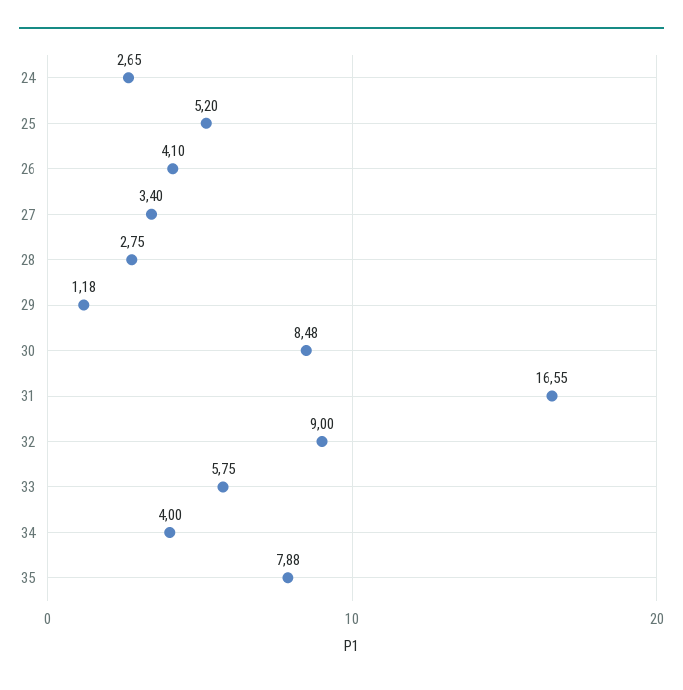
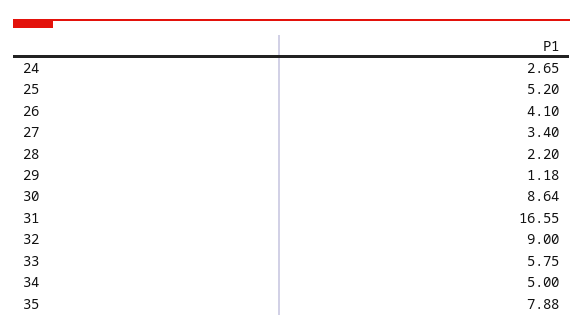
  {
    "24": 2.65,
    "25": 5.2,
    "26": 4.1,
    "27": 3.4,
-   "28": 2.75,
+   "28": 2.2,
    "29": 1.18,
-   "30": 8.48,
+   "30": 8.64,
    "31": 16.55,
    "32": 9,
    "33": 5.75,
-   "34": 4,
+   "34": 5,
    "35": 7.88
  }

